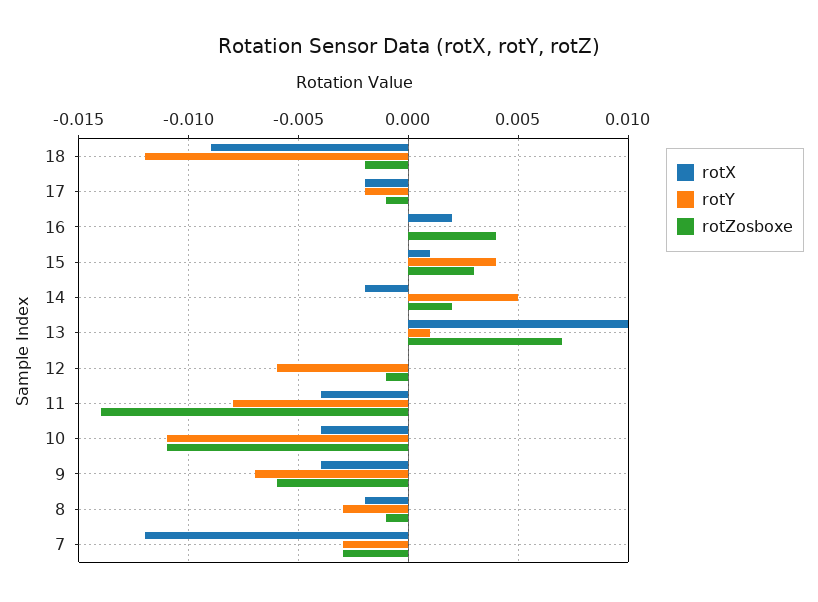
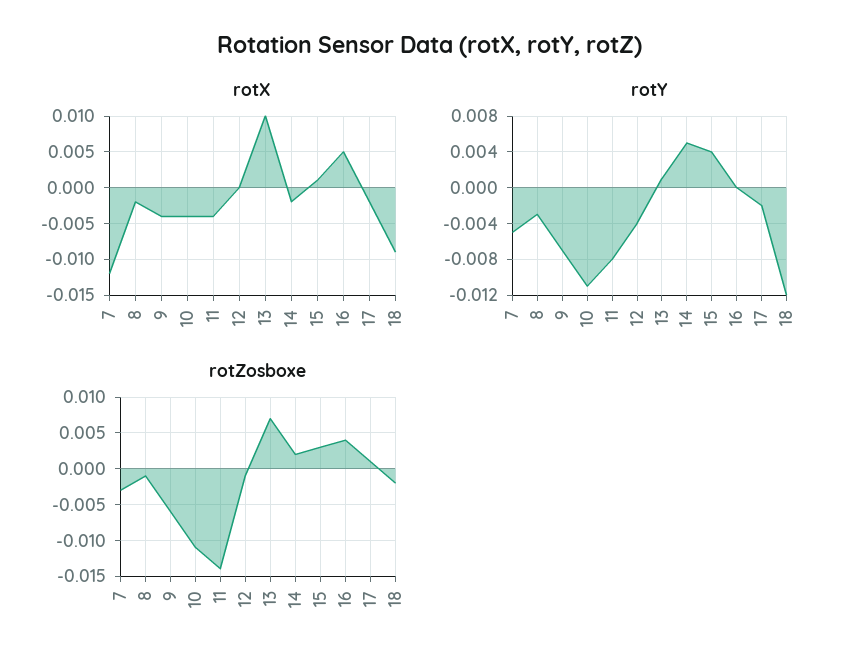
  {
    "rotX": {
      "18": -0.009,
      "17": -0.002,
-     "16": 0.002,
+     "16": 0.005,
      "15": 0.001,
      "14": -0.002,
      "13": 0.01,
      "12": 0,
      "11": -0.004,
      "10": -0.004,
      "9": -0.004,
      "8": -0.002,
      "7": -0.012
    },
    "rotY": {
      "18": -0.012,
      "17": -0.002,
      "16": 0,
      "15": 0.004,
      "14": 0.005,
      "13": 0.001,
-     "12": -0.006,
+     "12": -0.004,
      "11": -0.008,
      "10": -0.011,
      "9": -0.007,
      "8": -0.003,
-     "7": -0.003
+     "7": -0.005
    },
    "rotZosboxe": {
      "18": -0.002,
-     "17": -0.001,
+     "17": 0.001,
      "16": 0.004,
      "15": 0.003,
      "14": 0.002,
      "13": 0.007,
      "12": -0.001,
      "11": -0.014,
      "10": -0.011,
      "9": -0.006,
      "8": -0.001,
      "7": -0.003
    }
  }

